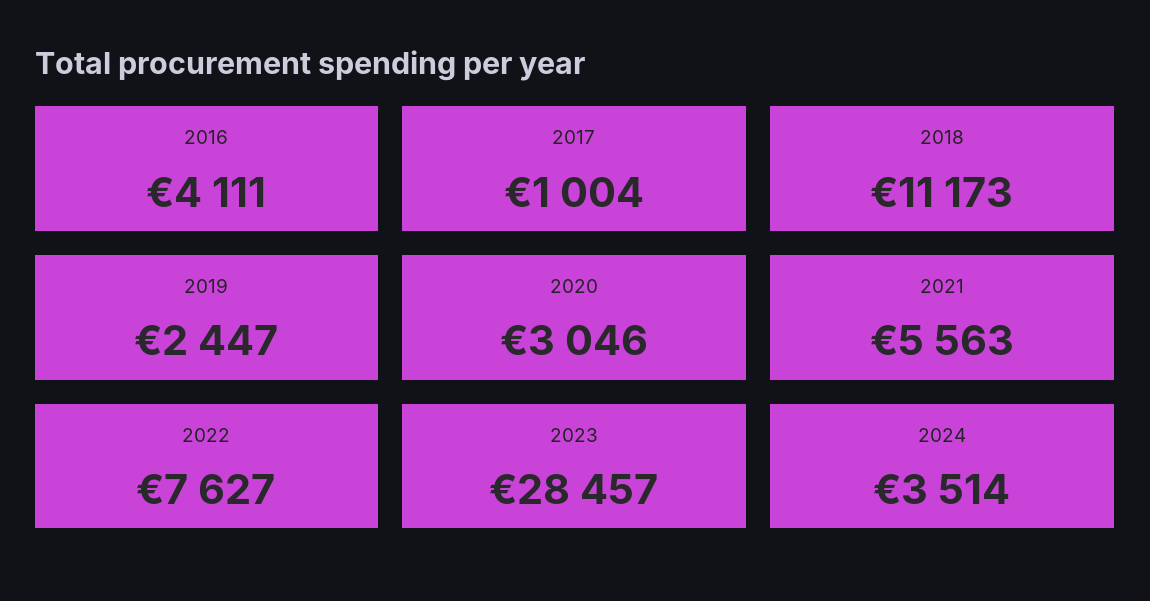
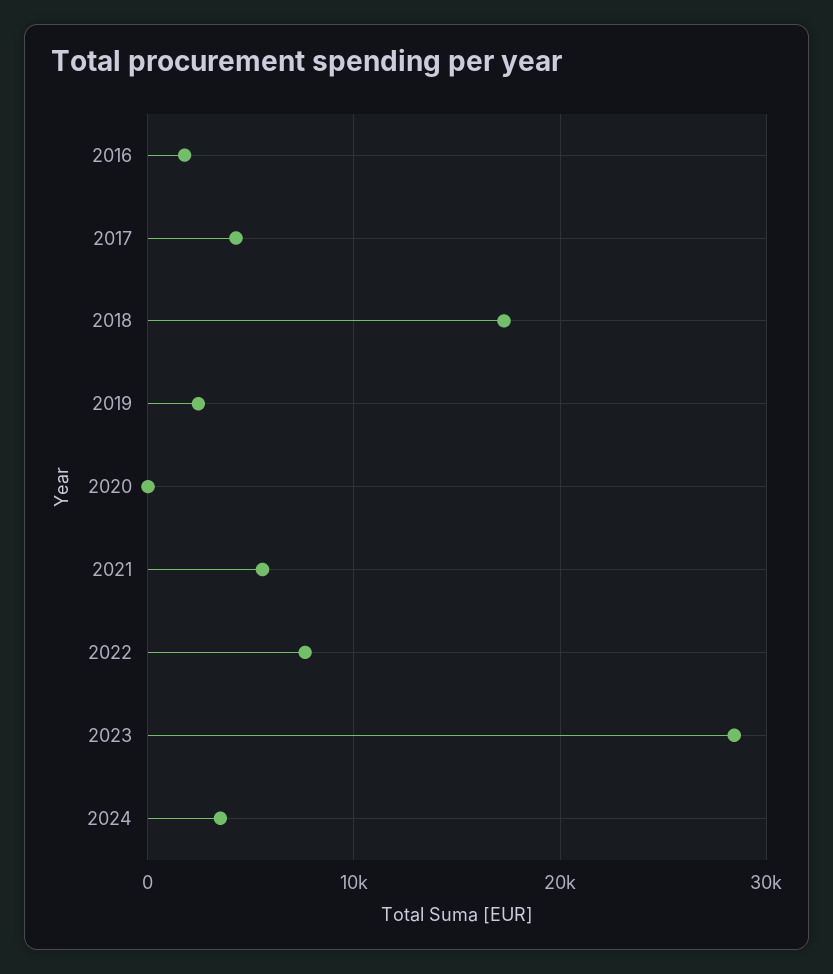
  {
-   "2016": 4111,
+   "2016": 2000,
-   "2017": 1004,
+   "2017": 4000,
-   "2018": 11173,
+   "2018": 17000,
    "2019": 2447,
-   "2020": 3046,
+   "2020": 0,
    "2021": 5563,
    "2022": 7627,
    "2023": 28457,
    "2024": 3514
  }

